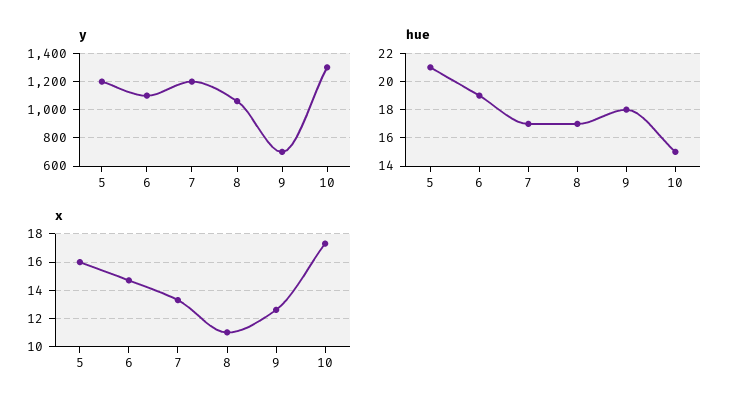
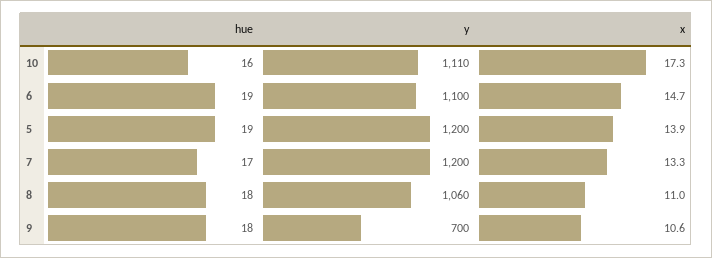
  {
    "y": {
      "5": 1200,
      "6": 1100,
      "7": 1200,
      "8": 1060,
      "9": 700,
-     "10": 1300
+     "10": 1110
    },
    "hue": {
-     "5": 21,
+     "5": 19,
      "6": 19,
      "7": 17,
-     "8": 17,
+     "8": 18,
      "9": 18,
-     "10": 15
+     "10": 16
    },
    "x": {
-     "5": 16,
+     "5": 13.9,
      "6": 14.7,
      "7": 13.3,
      "8": 11,
-     "9": 12.5,
+     "9": 10.6,
      "10": 17.3
    }
  }

